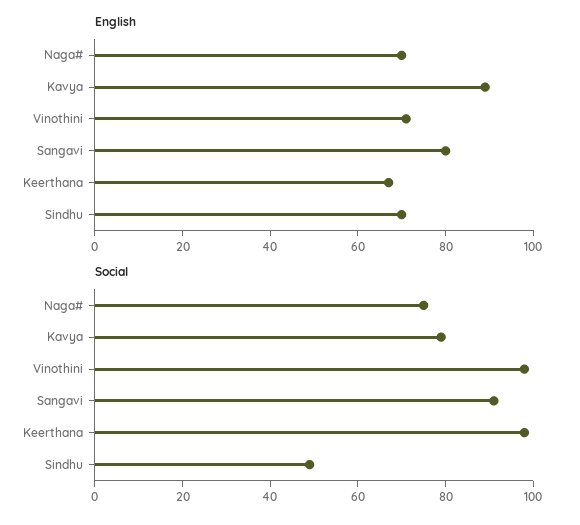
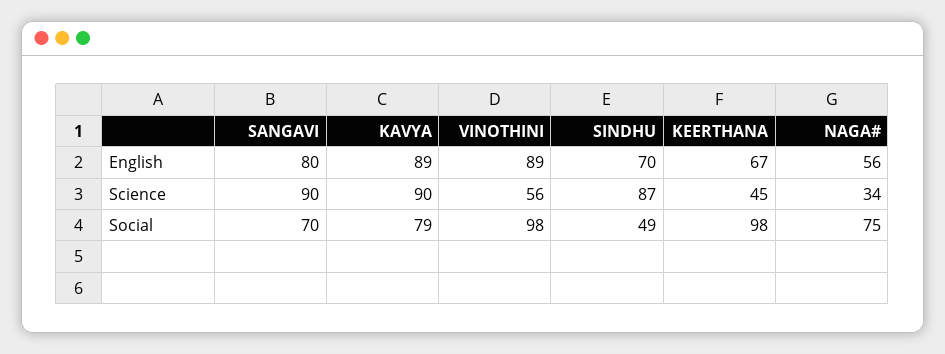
  {
    "English": {
-     "Naga#": 70,
+     "Naga#": 56,
      "Kavya": 89,
-     "Vinothini": 70,
+     "Vinothini": 89,
      "Sangavi": 80,
      "Keerthana": 67,
      "Sindhu": 70
    },
    "Social": {
      "Naga#": 75,
      "Kavya": 79,
      "Vinothini": 98,
-     "Sangavi": 90,
+     "Sangavi": 70,
      "Keerthana": 98,
      "Sindhu": 49
-   }
+   },
+   "Science": {
+     "Sangavi": 90,
+     "Kavya": 90,
+     "Vinothini": 56,
+     "Sindhu": 87,
+     "Keerthana": 45,
+     "Naga#": 34
+   }
  }

